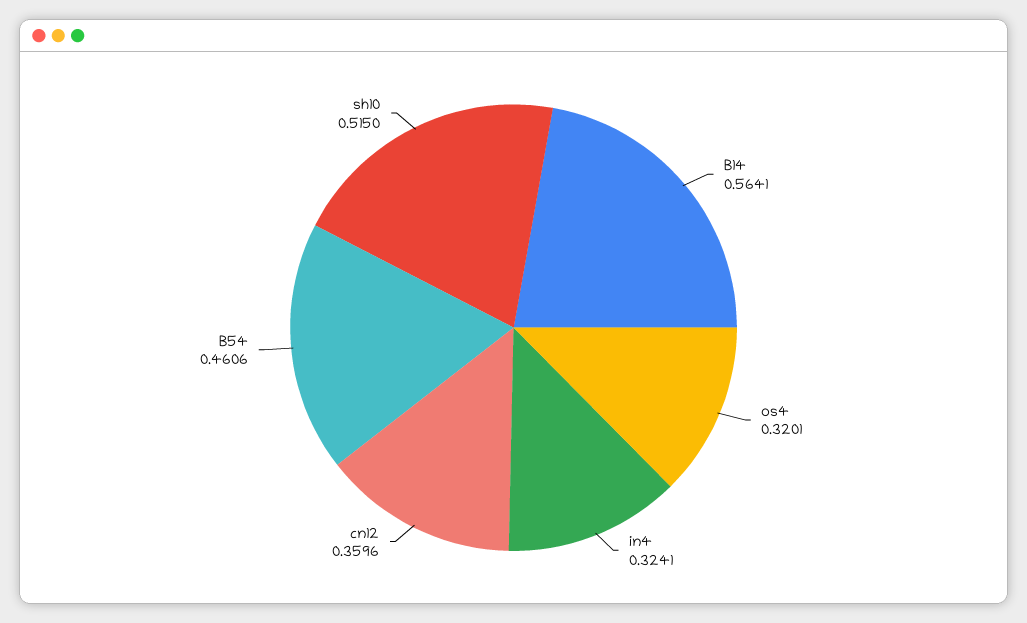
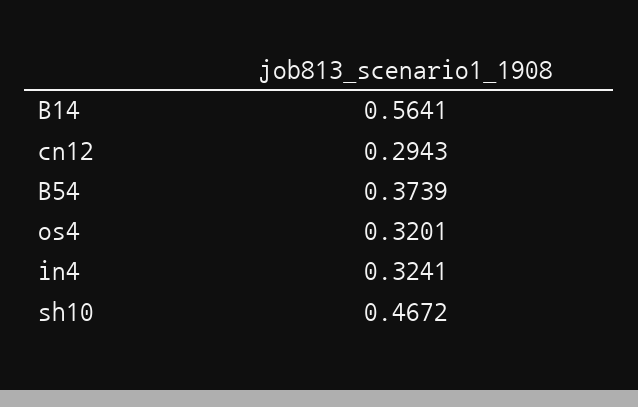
  {
    "B14": 0.5641,
    "os4": 0.3201,
    "in4": 0.3241,
-   "cn12": 0.3596,
+   "cn12": 0.2943,
-   "B54": 0.4606,
+   "B54": 0.3739,
-   "sh10": 0.515
+   "sh10": 0.4672
  }

